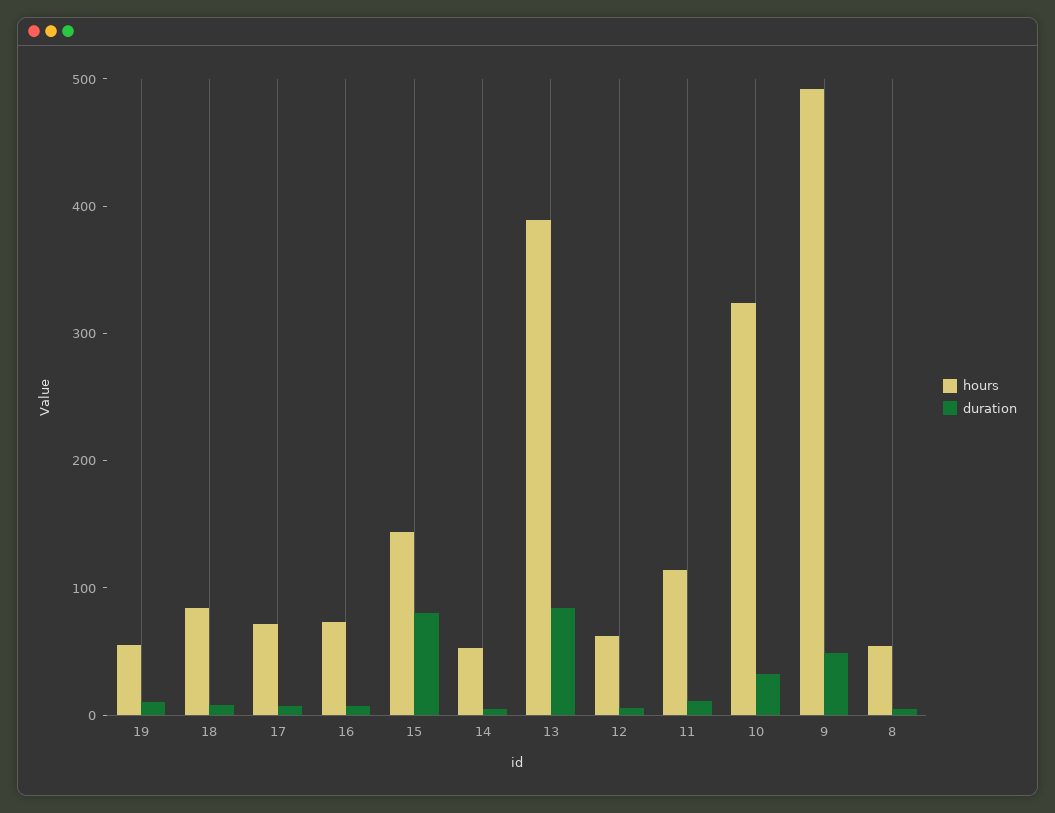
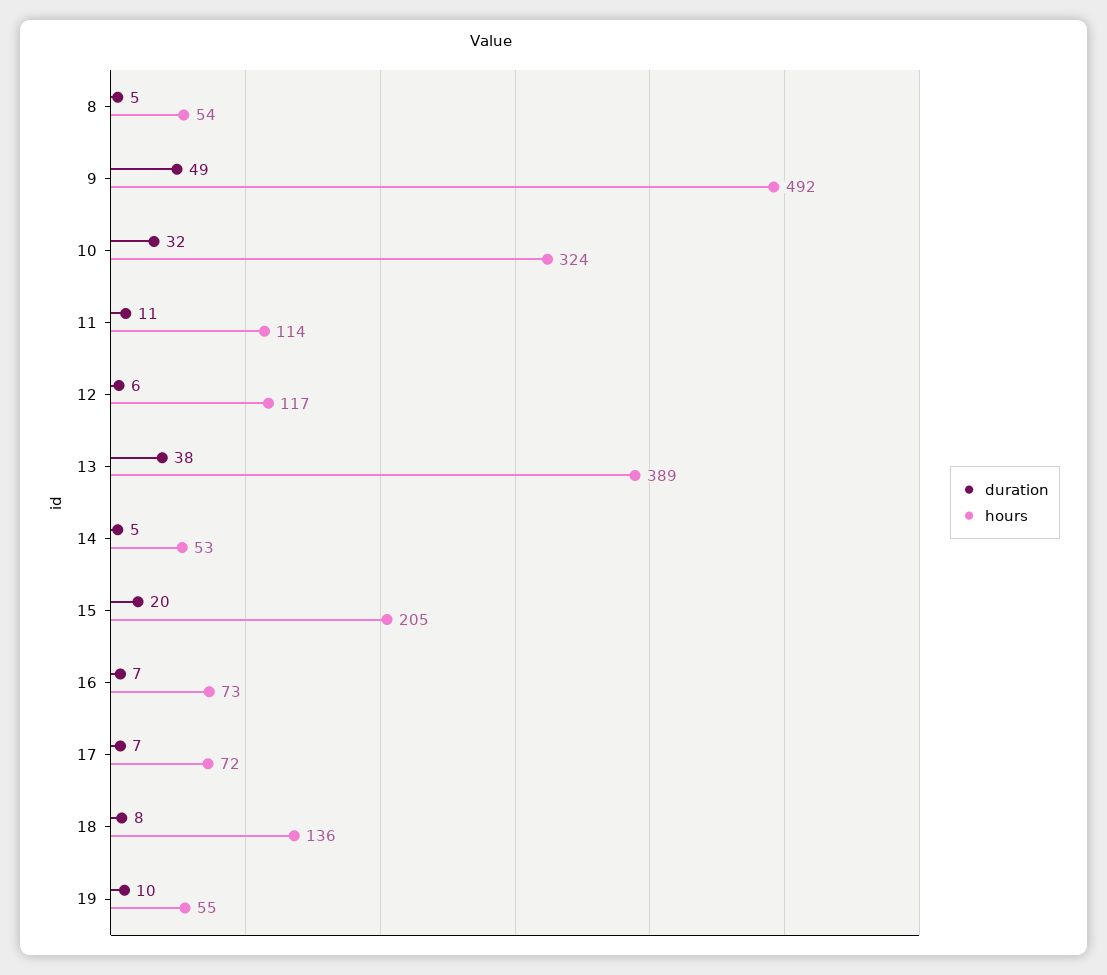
  {
    "hours": {
      "19": 55,
-     "18": 80,
+     "18": 136,
      "17": 72,
      "16": 73,
-     "15": 140,
+     "15": 205,
      "14": 53,
      "13": 389,
-     "12": 60,
+     "12": 117,
      "11": 114,
      "10": 324,
      "9": 492,
      "8": 54
    },
    "duration": {
      "19": 10,
      "18": 8,
      "17": 7,
      "16": 7,
-     "15": 80,
+     "15": 20,
      "14": 5,
-     "13": 80,
+     "13": 38,
      "12": 6,
      "11": 11,
      "10": 32,
      "9": 49,
      "8": 5
    }
  }

